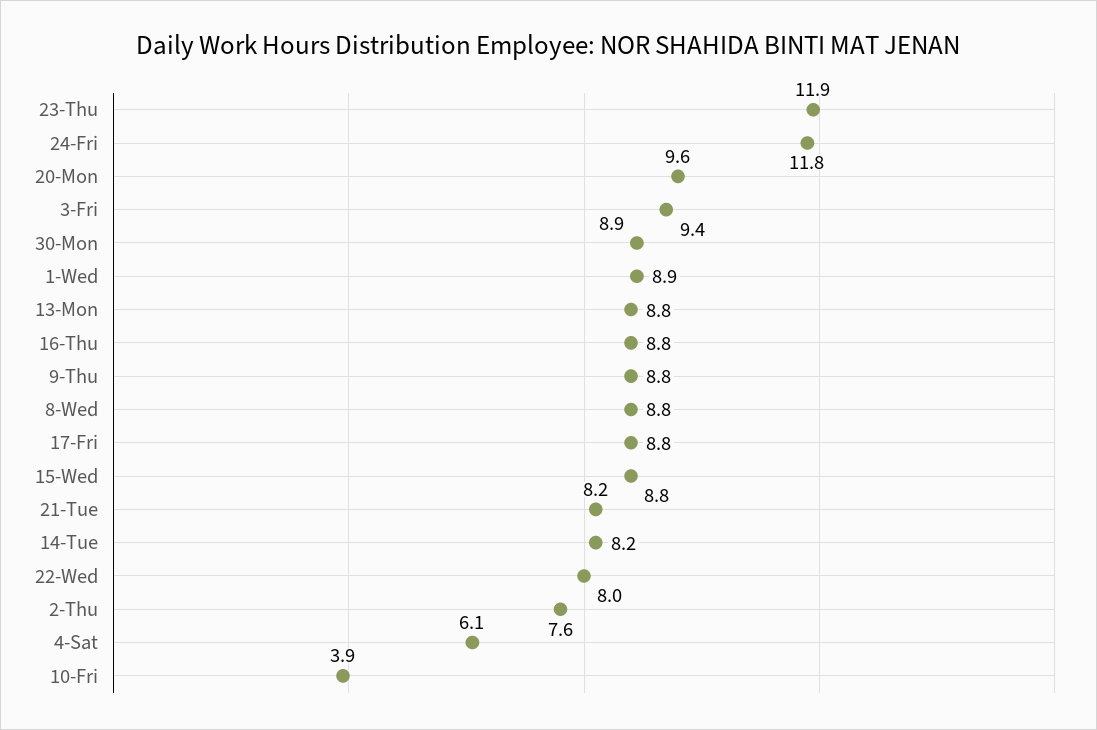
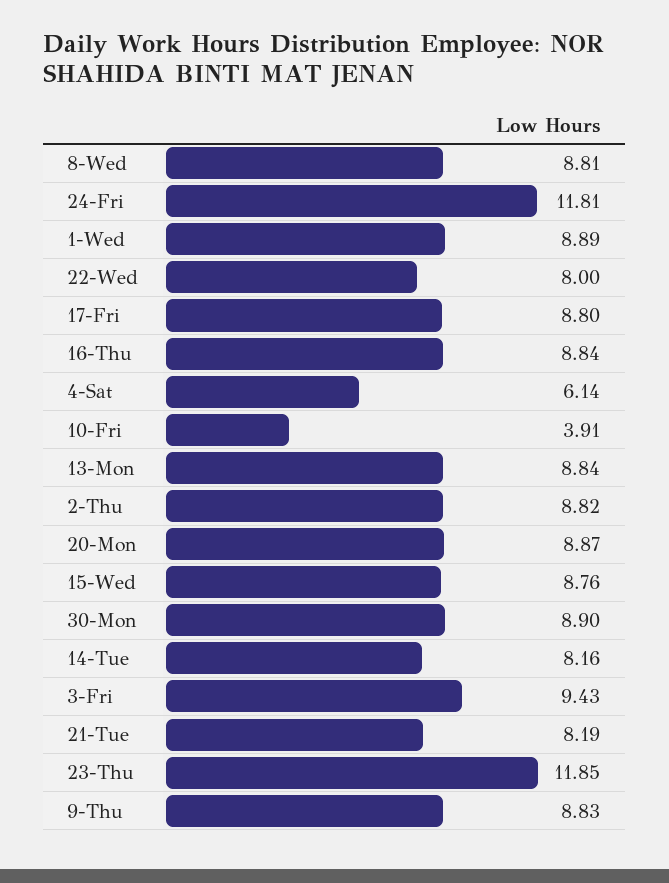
  {
    "23-Thu": 11.85,
    "24-Fri": 11.81,
-   "20-Mon": 9.6,
+   "20-Mon": 8.87,
    "3-Fri": 9.43,
    "30-Mon": 8.9,
    "1-Wed": 8.89,
    "13-Mon": 8.84,
    "16-Thu": 8.84,
    "9-Thu": 8.83,
    "8-Wed": 8.81,
    "17-Fri": 8.8,
    "15-Wed": 8.76,
    "21-Tue": 8.19,
    "14-Tue": 8.16,
    "22-Wed": 8,
-   "2-Thu": 7.6,
+   "2-Thu": 8.82,
    "4-Sat": 6.14,
    "10-Fri": 3.91
  }

